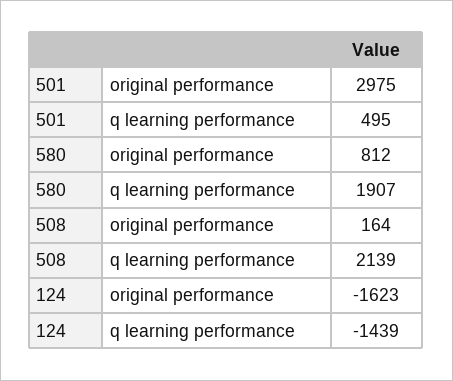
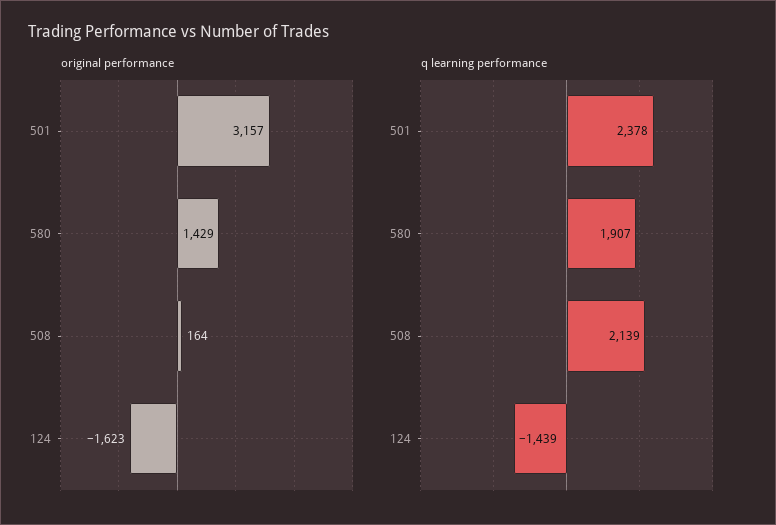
  {
    "original performance": {
-     "501": 2975,
+     "501": 3157,
-     "580": 812,
+     "580": 1429,
      "508": 164,
      "124": -1623
    },
    "q learning performance": {
-     "501": 495,
+     "501": 2378,
      "580": 1907,
      "508": 2139,
      "124": -1439
    }
  }

